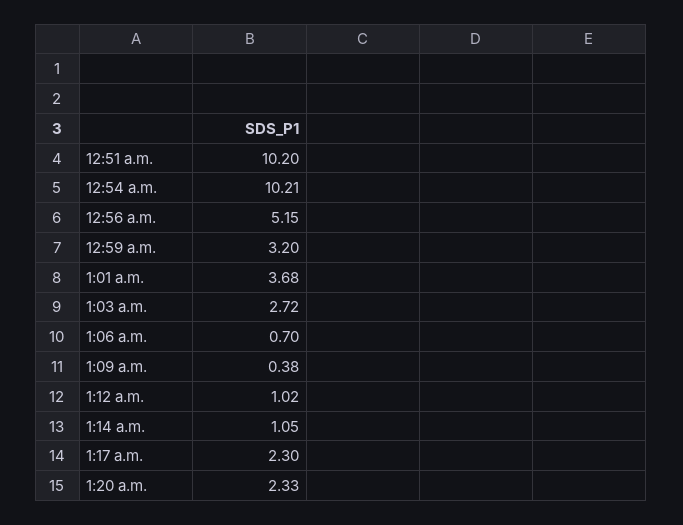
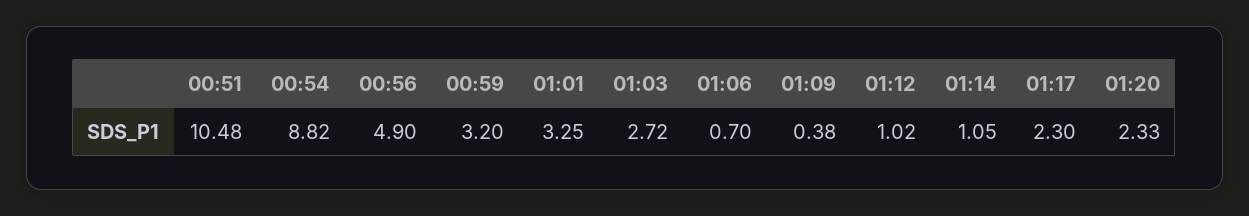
  {
-   "12:51 a.m.": 10.2,
+   "12:51 a.m.": 10.48,
-   "12:54 a.m.": 10.21,
+   "12:54 a.m.": 8.82,
-   "12:56 a.m.": 5.15,
+   "12:56 a.m.": 4.9,
    "12:59 a.m.": 3.2,
-   "1:01 a.m.": 3.68,
+   "1:01 a.m.": 3.25,
    "1:03 a.m.": 2.72,
    "1:06 a.m.": 0.7,
    "1:09 a.m.": 0.38,
    "1:12 a.m.": 1.02,
    "1:14 a.m.": 1.05,
    "1:17 a.m.": 2.3,
    "1:20 a.m.": 2.33
  }

